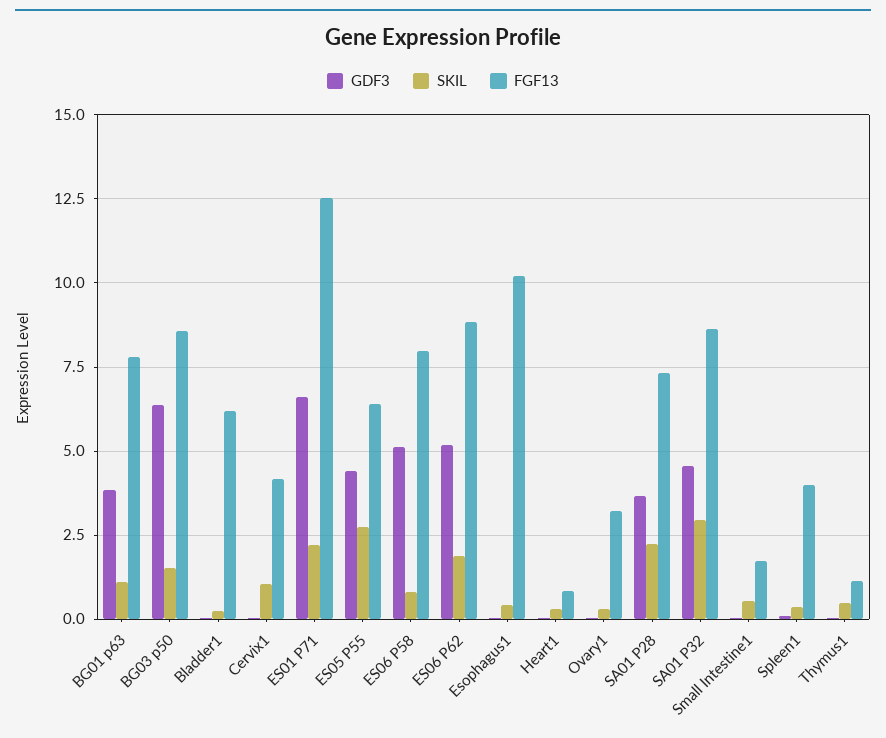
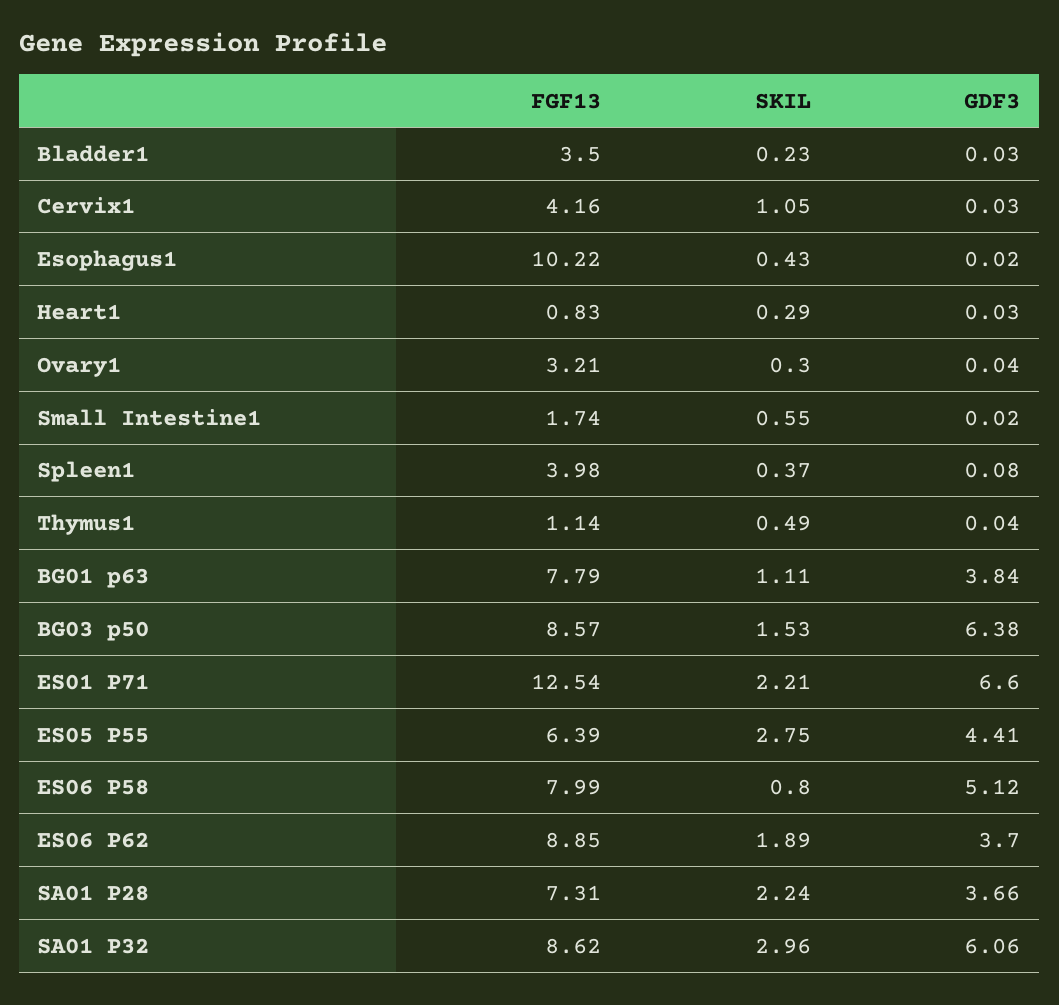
  {
    "GDF3": {
      "BG01 p63": 3.84,
      "BG03 p50": 6.38,
      "Bladder1": 0.03,
      "Cervix1": 0.03,
      "ES01 P71": 6.6,
      "ES05 P55": 4.41,
      "ES06 P58": 5.12,
-     "ES06 P62": 5.25,
+     "ES06 P62": 3.7,
      "Esophagus1": 0.02,
      "Heart1": 0.03,
      "Ovary1": 0.04,
      "SA01 P28": 3.66,
-     "SA01 P32": 4.5,
+     "SA01 P32": 6.06,
      "Small Intestine1": 0.02,
      "Spleen1": 0.08,
      "Thymus1": 0.04
    },
    "SKIL": {
      "BG01 p63": 1.11,
      "BG03 p50": 1.53,
      "Bladder1": 0.23,
      "Cervix1": 1.05,
      "ES01 P71": 2.21,
      "ES05 P55": 2.75,
      "ES06 P58": 0.8,
      "ES06 P62": 1.89,
      "Esophagus1": 0.43,
      "Heart1": 0.29,
      "Ovary1": 0.3,
      "SA01 P28": 2.24,
      "SA01 P32": 2.96,
      "Small Intestine1": 0.55,
      "Spleen1": 0.37,
      "Thymus1": 0.49
    },
    "FGF13": {
      "BG01 p63": 7.79,
      "BG03 p50": 8.57,
-     "Bladder1": 6.25,
+     "Bladder1": 3.5,
      "Cervix1": 4.16,
      "ES01 P71": 12.54,
      "ES05 P55": 6.39,
      "ES06 P58": 7.99,
      "ES06 P62": 8.85,
      "Esophagus1": 10.22,
      "Heart1": 0.83,
      "Ovary1": 3.21,
      "SA01 P28": 7.31,
      "SA01 P32": 8.62,
      "Small Intestine1": 1.74,
      "Spleen1": 3.98,
      "Thymus1": 1.14
    }
  }

